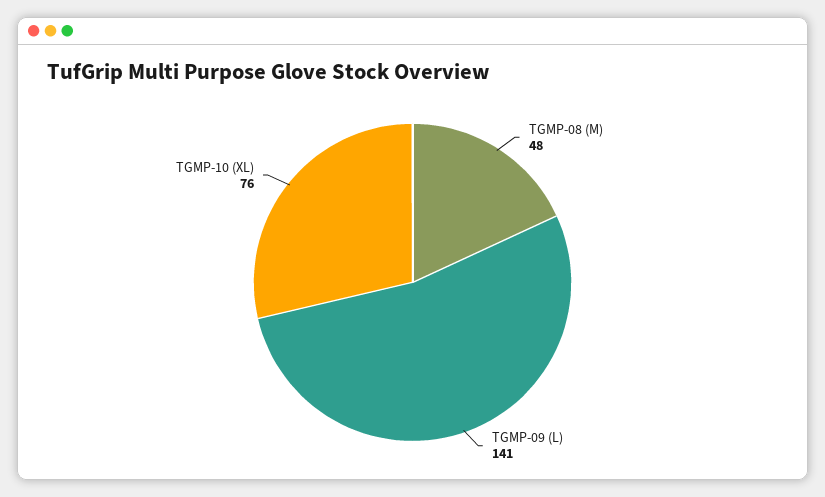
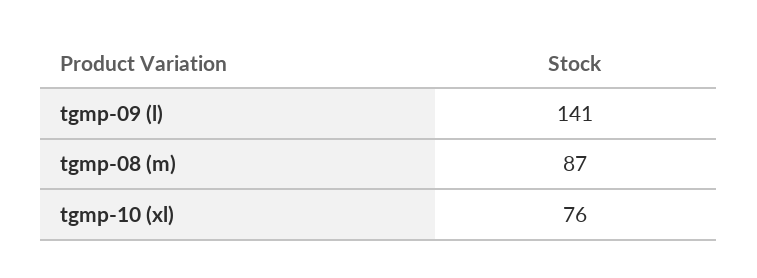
  {
-   "TGMP-08 (M)": 48,
+   "TGMP-08 (M)": 87,
    "TGMP-09 (L)": 141,
    "TGMP-10 (XL)": 76
  }

